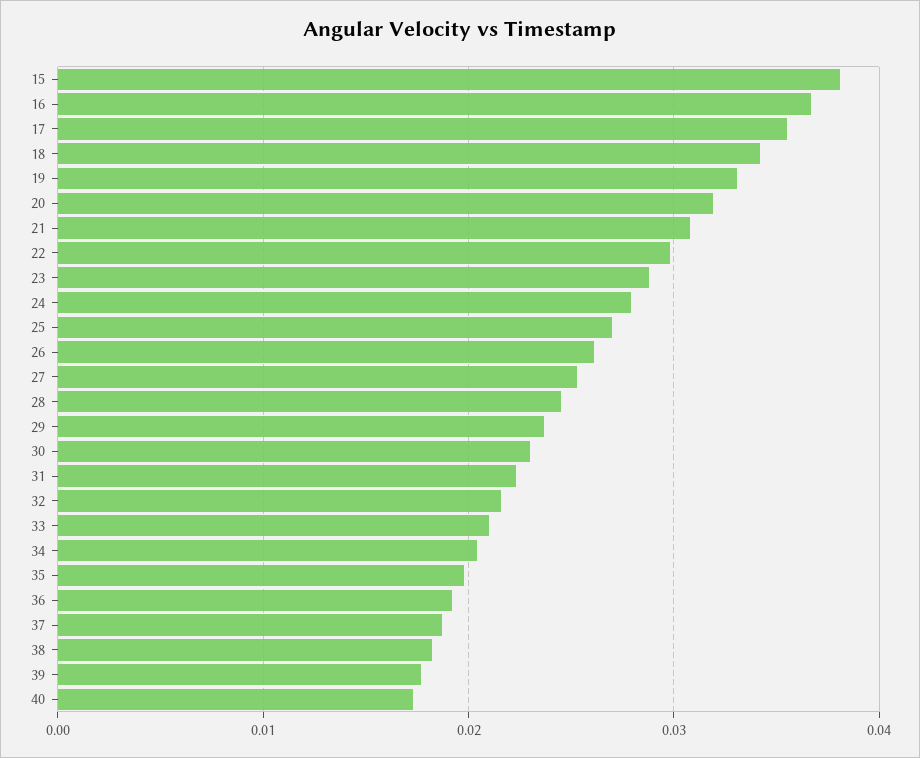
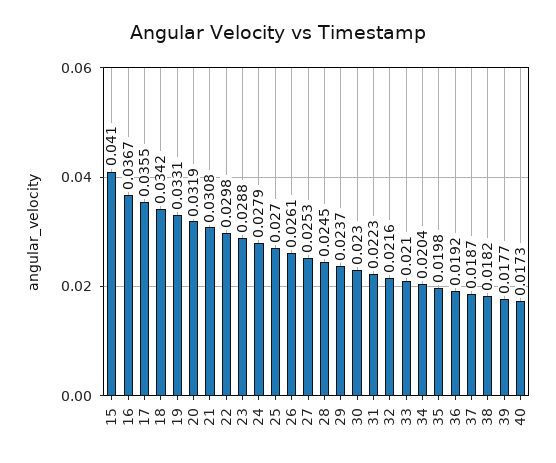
  {
-   "15": 0.038,
+   "15": 0.041,
    "16": 0.0367,
    "17": 0.0355,
    "18": 0.0342,
    "19": 0.0331,
    "20": 0.0319,
    "21": 0.0308,
    "22": 0.0298,
    "23": 0.0288,
    "24": 0.0279,
    "25": 0.027,
    "26": 0.0261,
    "27": 0.0253,
    "28": 0.0245,
    "29": 0.0237,
    "30": 0.023,
    "31": 0.0223,
    "32": 0.0216,
    "33": 0.021,
    "34": 0.0204,
    "35": 0.0198,
    "36": 0.0192,
    "37": 0.0187,
    "38": 0.0182,
    "39": 0.0177,
    "40": 0.0173
  }

